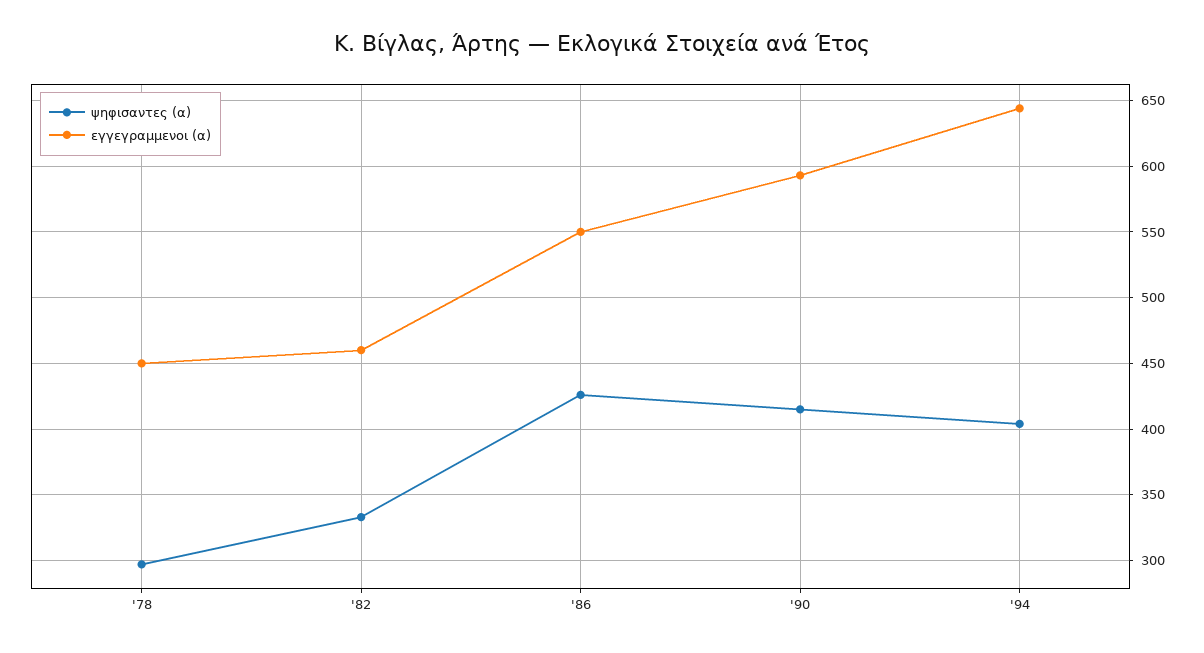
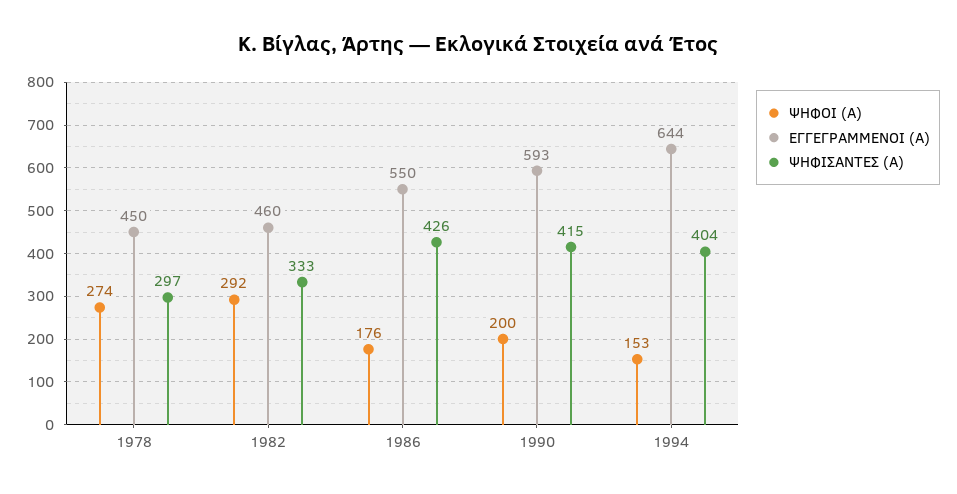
  {
    "ψηφισαντες (α)": {
      "'78": 297,
      "'82": 333,
      "'86": 426,
      "'90": 415,
      "'94": 404
    },
    "εγγεγραμμενοι (α)": {
      "'78": 450,
      "'82": 460,
      "'86": 550,
      "'90": 593,
      "'94": 644
-   }
+   },
+   "ΨΗΦΟΙ (Α)": {
+     "'78": 274,
+     "'82": 292,
+     "'86": 176,
+     "'90": 200,
+     "'94": 153
+   }
  }

